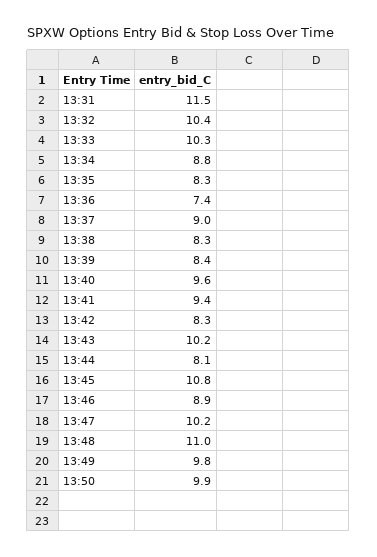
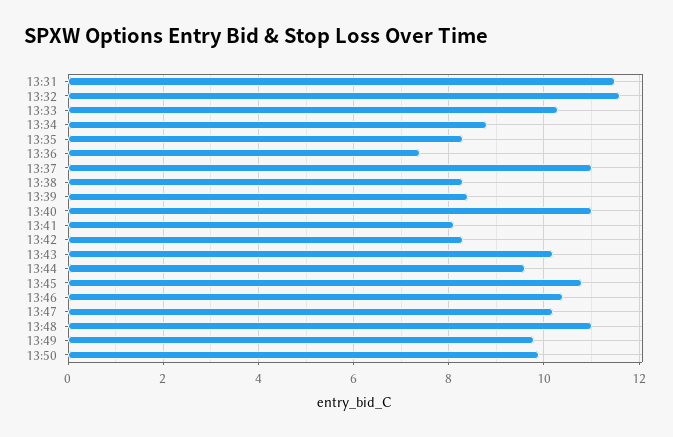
  {
    "13:31": 11.5,
-   "13:32": 10.4,
+   "13:32": 11.5,
    "13:33": 10.3,
    "13:34": 8.8,
    "13:35": 8.3,
    "13:36": 7.4,
-   "13:37": 9,
+   "13:37": 11,
    "13:38": 8.3,
    "13:39": 8.4,
-   "13:40": 9.6,
+   "13:40": 11,
-   "13:41": 9.4,
+   "13:41": 8,
    "13:42": 8.3,
    "13:43": 10.2,
-   "13:44": 8.1,
+   "13:44": 9.5,
    "13:45": 10.8,
-   "13:46": 8.9,
+   "13:46": 10.5,
    "13:47": 10.2,
    "13:48": 11,
    "13:49": 9.8,
    "13:50": 9.9
  }

